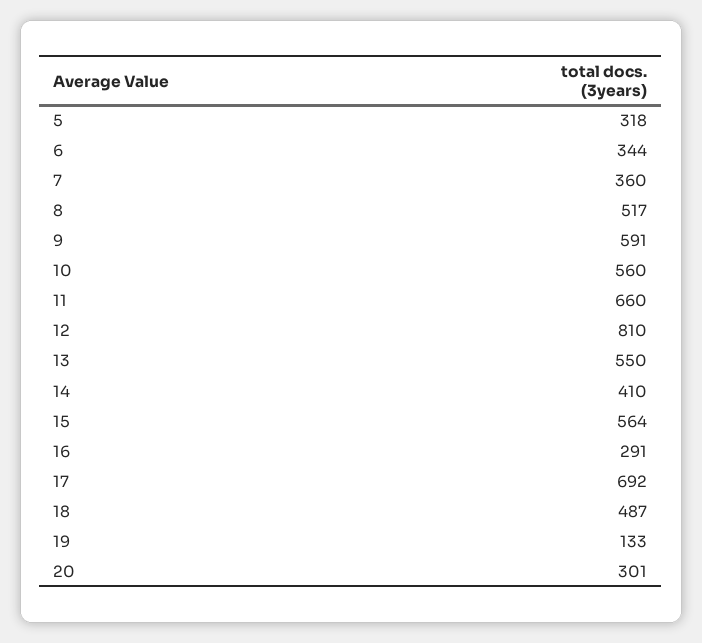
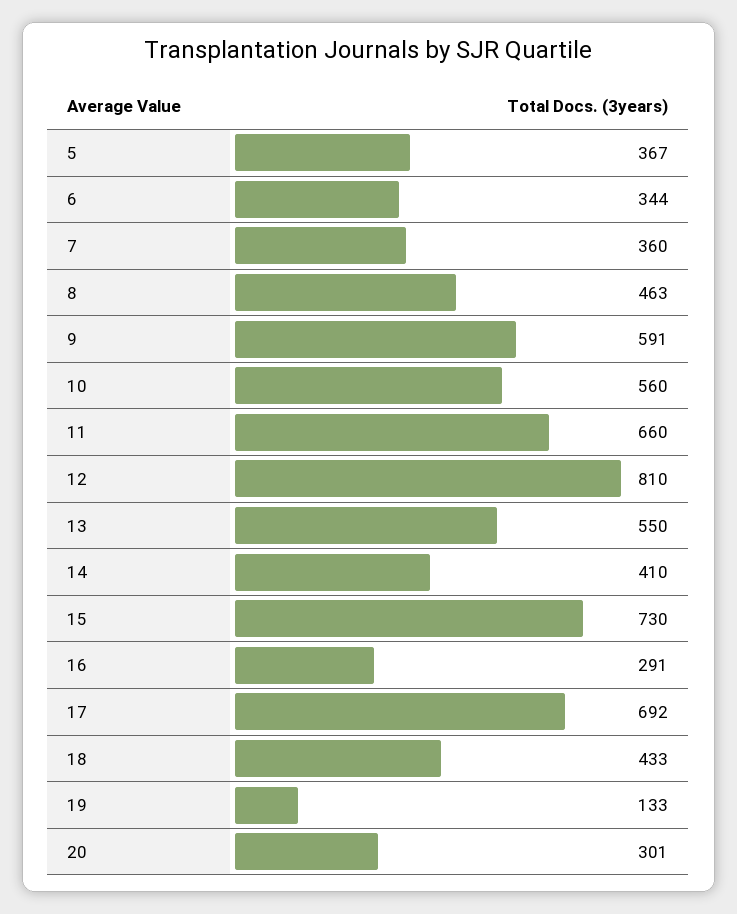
  {
-   "5": 318,
+   "5": 367,
    "6": 344,
    "7": 360,
-   "8": 517,
+   "8": 463,
    "9": 591,
    "10": 560,
    "11": 660,
    "12": 810,
    "13": 550,
    "14": 410,
-   "15": 564,
+   "15": 730,
    "16": 291,
    "17": 692,
-   "18": 487,
+   "18": 433,
    "19": 133,
    "20": 301
  }

